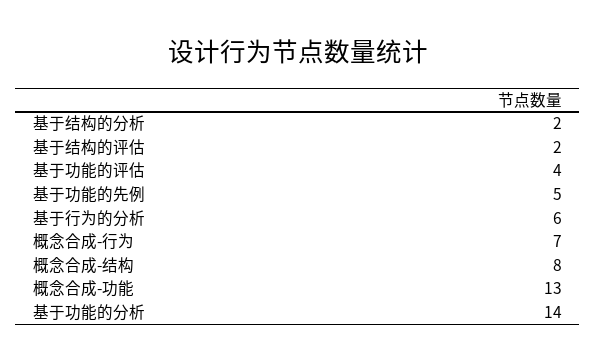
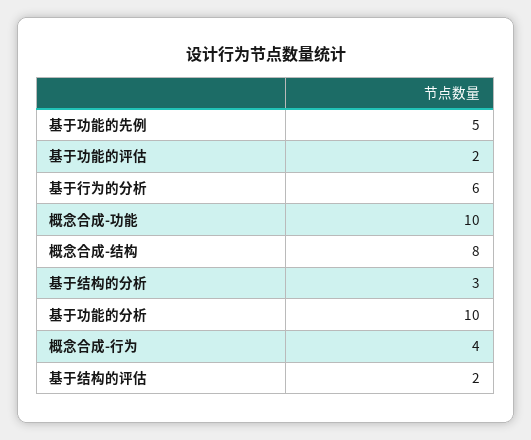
  {
-   "基于结构的分析": 2,
+   "基于结构的分析": 3,
    "基于结构的评估": 2,
-   "基于功能的评估": 4,
+   "基于功能的评估": 2,
    "基于功能的先例": 5,
    "基于行为的分析": 6,
-   "概念合成-行为": 7,
+   "概念合成-行为": 4,
    "概念合成-结构": 8,
-   "概念合成-功能": 13,
+   "概念合成-功能": 10,
-   "基于功能的分析": 14
+   "基于功能的分析": 10
  }

